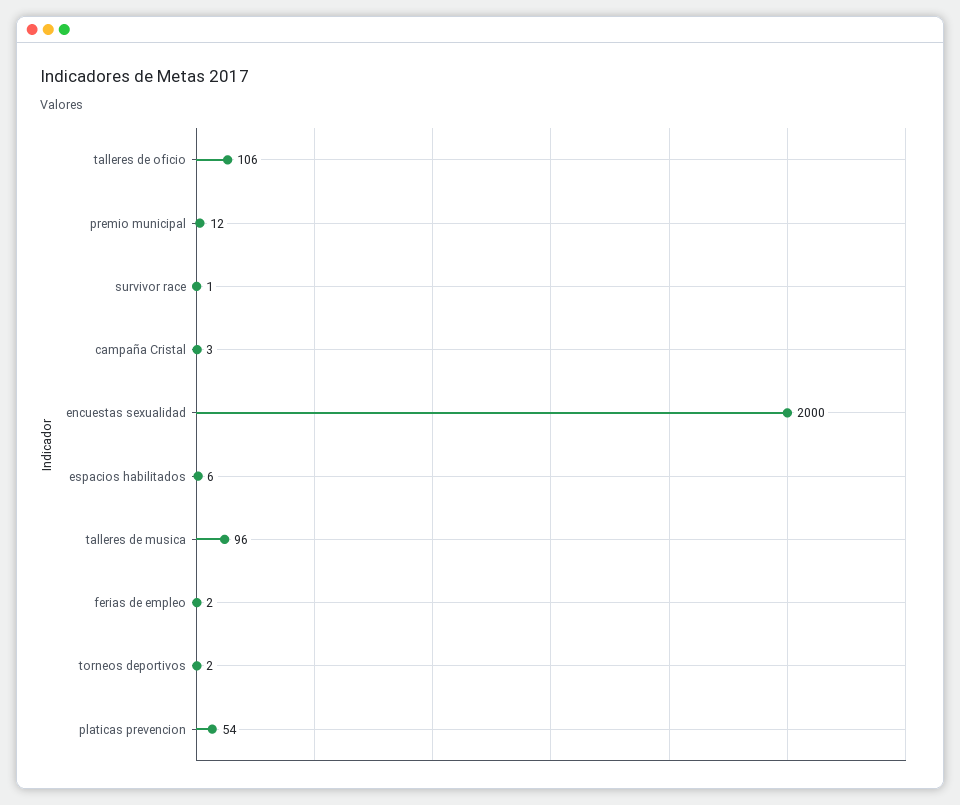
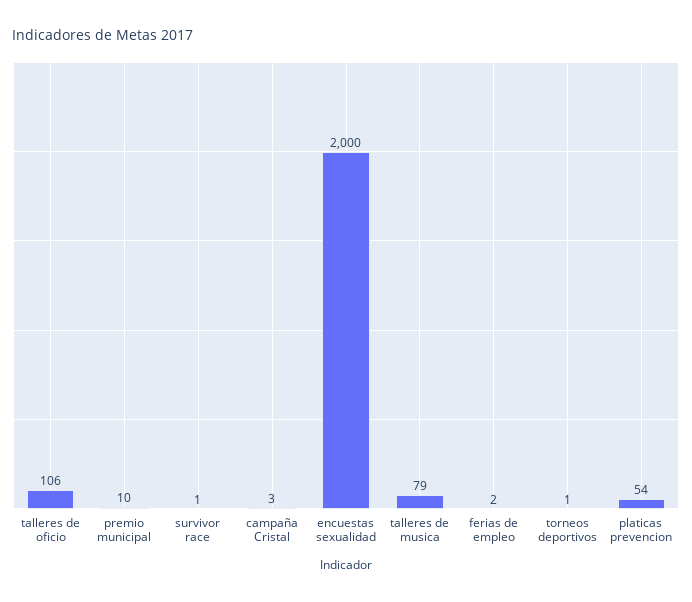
  {
    "talleres de oficio": 106,
-   "premio municipal": 12,
+   "premio municipal": 10,
    "survivor race": 1,
    "campaña Cristal": 3,
    "encuestas sexualidad": 2000,
-   "espacios habilitados": 6,
-   "talleres de musica": 96,
+   "talleres de musica": 79,
    "ferias de empleo": 2,
-   "torneos deportivos": 2,
+   "torneos deportivos": 1,
    "platicas prevencion": 54
  }

